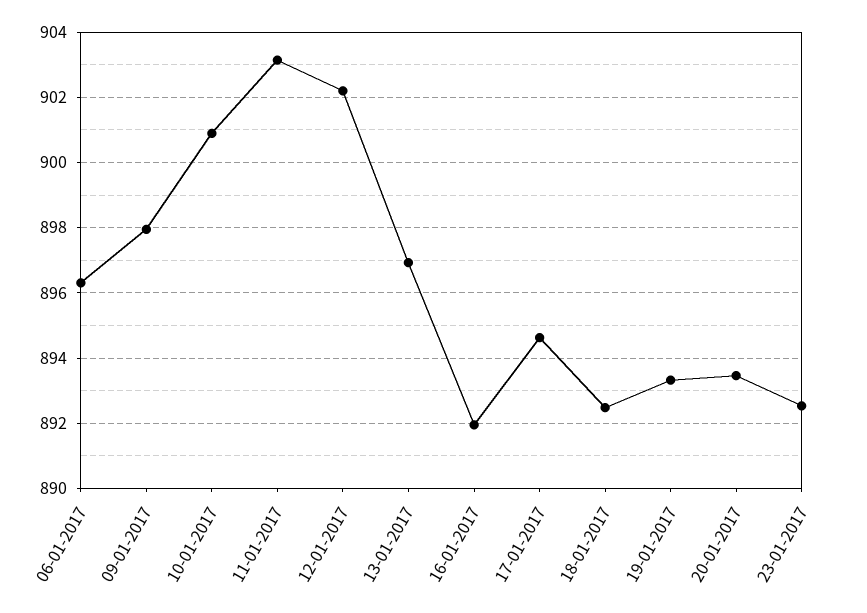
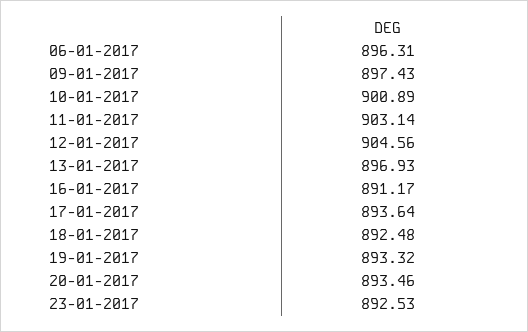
  {
    "06-01-2017": 896.31,
-   "09-01-2017": 898,
+   "09-01-2017": 897.43,
    "10-01-2017": 900.89,
    "11-01-2017": 903.14,
-   "12-01-2017": 902.2,
+   "12-01-2017": 904.56,
    "13-01-2017": 896.93,
-   "16-01-2017": 892,
+   "16-01-2017": 891.17,
-   "17-01-2017": 894.6,
+   "17-01-2017": 893.64,
    "18-01-2017": 892.48,
    "19-01-2017": 893.32,
    "20-01-2017": 893.46,
    "23-01-2017": 892.53
  }

